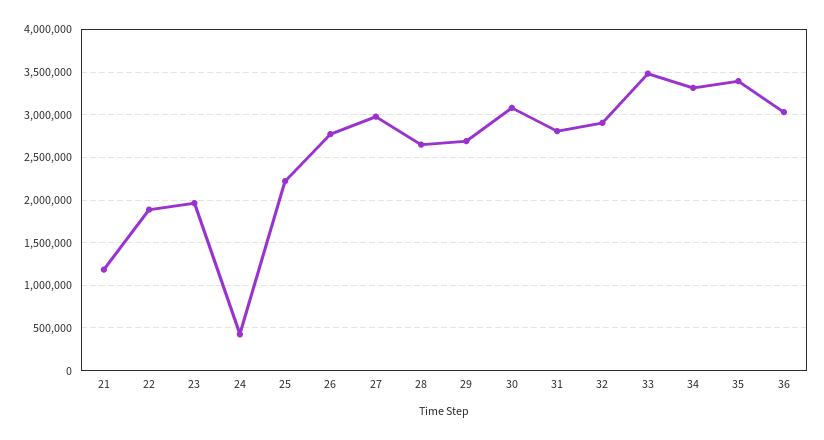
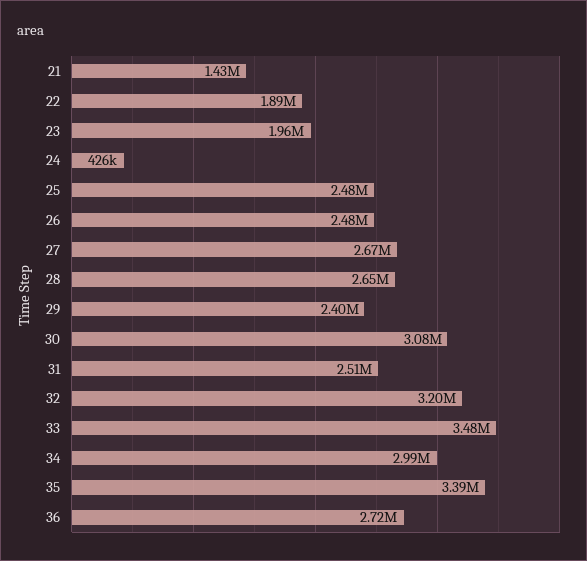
  {
-   "21": 1200000,
+   "21": 1430000,
    "22": 1890000,
    "23": 1960000,
    "24": 426000,
-   "25": 2200000,
+   "25": 2480000,
-   "26": 2800000,
+   "26": 2480000,
-   "27": 3000000,
+   "27": 2670000,
    "28": 2650000,
-   "29": 2700000,
+   "29": 2400000,
    "30": 3080000,
-   "31": 2800000,
+   "31": 2510000,
-   "32": 2900000,
+   "32": 3200000,
    "33": 3480000,
-   "34": 3300000,
+   "34": 2990000,
    "35": 3390000,
-   "36": 3000000
+   "36": 2720000
  }

